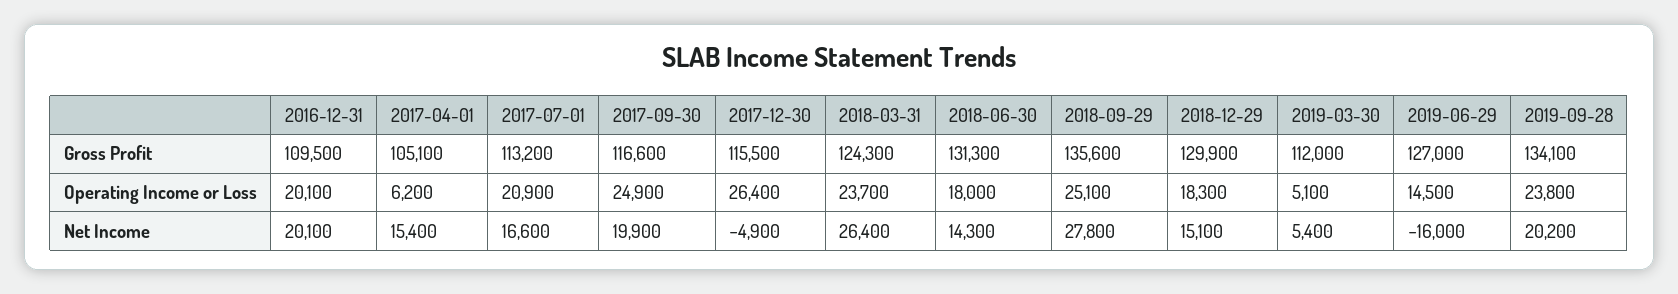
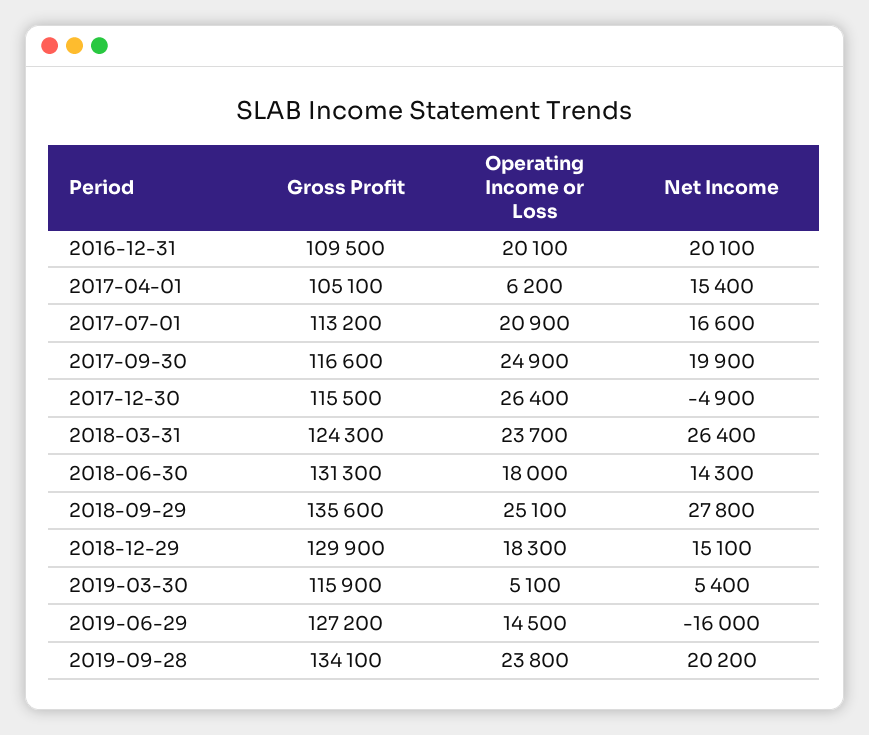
  {
    "2016-12-31": {
      "Gross Profit": 109500,
      "Operating Income or Loss": 20100,
      "Net Income": 20100
    },
    "2017-04-01": {
      "Gross Profit": 105100,
      "Operating Income or Loss": 6200,
      "Net Income": 15400
    },
    "2017-07-01": {
      "Gross Profit": 113200,
      "Operating Income or Loss": 20900,
      "Net Income": 16600
    },
    "2017-09-30": {
      "Gross Profit": 116600,
      "Operating Income or Loss": 24900,
      "Net Income": 19900
    },
    "2017-12-30": {
      "Gross Profit": 115500,
      "Operating Income or Loss": 26400,
      "Net Income": -4900
    },
    "2018-03-31": {
      "Gross Profit": 124300,
      "Operating Income or Loss": 23700,
      "Net Income": 26400
    },
    "2018-06-30": {
      "Gross Profit": 131300,
      "Operating Income or Loss": 18000,
      "Net Income": 14300
    },
    "2018-09-29": {
      "Gross Profit": 135600,
      "Operating Income or Loss": 25100,
      "Net Income": 27800
    },
    "2018-12-29": {
      "Gross Profit": 129900,
      "Operating Income or Loss": 18300,
      "Net Income": 15100
    },
    "2019-03-30": {
-     "Gross Profit": 112000,
+     "Gross Profit": 115900,
      "Operating Income or Loss": 5100,
      "Net Income": 5400
    },
    "2019-06-29": {
-     "Gross Profit": 127000,
+     "Gross Profit": 127200,
      "Operating Income or Loss": 14500,
      "Net Income": -16000
    },
    "2019-09-28": {
      "Gross Profit": 134100,
      "Operating Income or Loss": 23800,
      "Net Income": 20200
    }
  }

